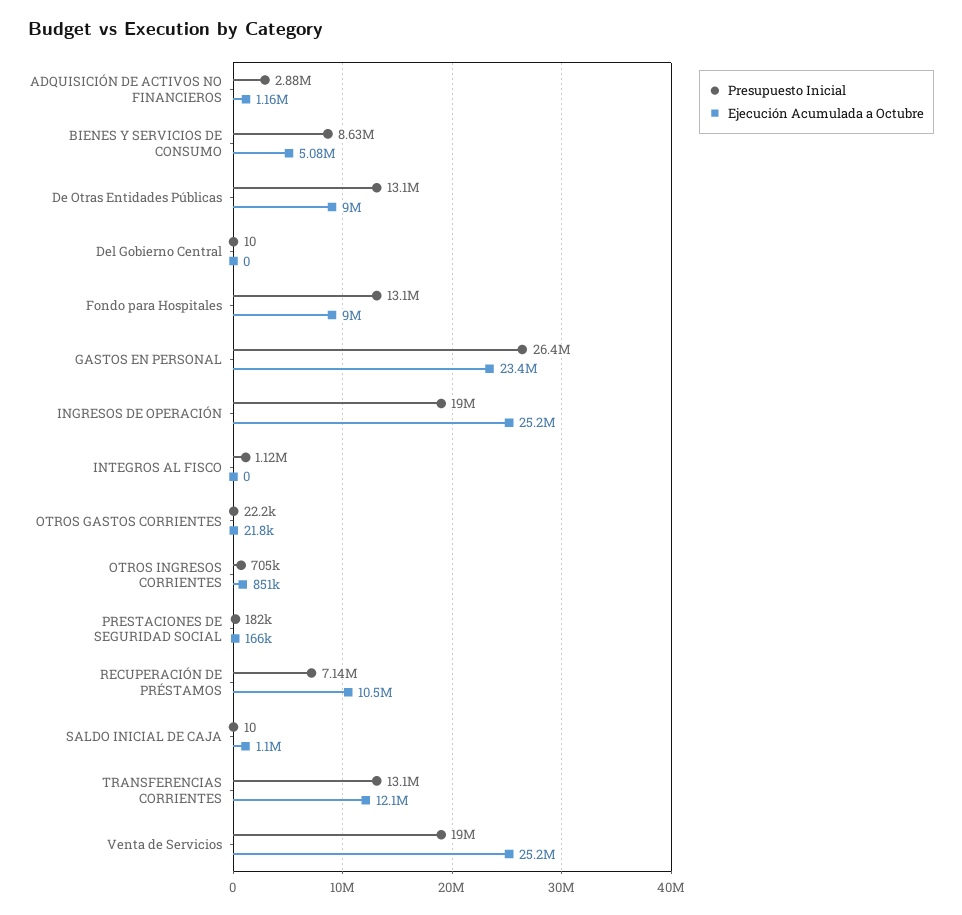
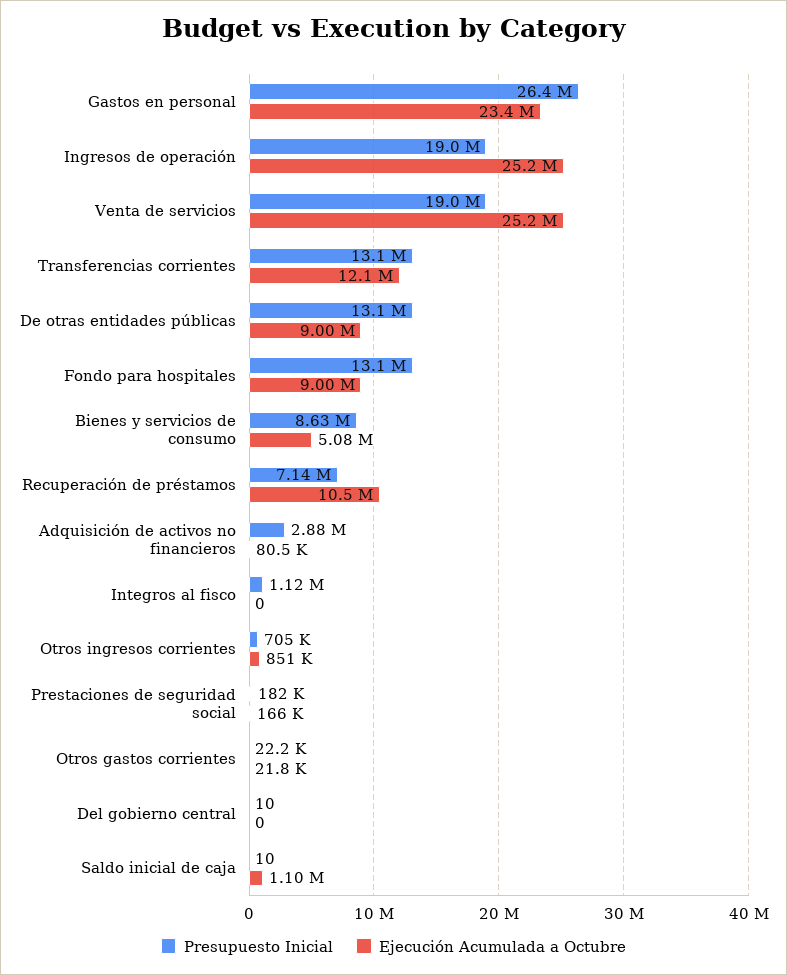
  {
    "Presupuesto Inicial": {
      "ADQUISICIÓN DE ACTIVOS NO FINANCIEROS": 2880000,
      "BIENES Y SERVICIOS DE CONSUMO": 8630000,
      "De Otras Entidades Públicas": 13100000,
      "Del Gobierno Central": 10,
      "Fondo para Hospitales": 13100000,
      "GASTOS EN PERSONAL": 26400000,
      "INGRESOS DE OPERACIÓN": 19000000,
      "INTEGROS AL FISCO": 1120000,
      "OTROS GASTOS CORRIENTES": 22200,
      "OTROS INGRESOS CORRIENTES": 705000,
      "PRESTACIONES DE SEGURIDAD SOCIAL": 182000,
      "RECUPERACIÓN DE PRÉSTAMOS": 7140000,
      "SALDO INICIAL DE CAJA": 10,
      "TRANSFERENCIAS CORRIENTES": 13100000,
      "Venta de Servicios": 19000000
    },
    "Ejecución Acumulada a Octubre": {
-     "ADQUISICIÓN DE ACTIVOS NO FINANCIEROS": 1160000,
+     "ADQUISICIÓN DE ACTIVOS NO FINANCIEROS": 80500,
      "BIENES Y SERVICIOS DE CONSUMO": 5080000,
      "De Otras Entidades Públicas": 9000000,
      "Del Gobierno Central": 0,
      "Fondo para Hospitales": 9000000,
      "GASTOS EN PERSONAL": 23400000,
      "INGRESOS DE OPERACIÓN": 25200000,
      "INTEGROS AL FISCO": 0,
      "OTROS GASTOS CORRIENTES": 21800,
      "OTROS INGRESOS CORRIENTES": 851000,
      "PRESTACIONES DE SEGURIDAD SOCIAL": 166000,
      "RECUPERACIÓN DE PRÉSTAMOS": 10500000,
      "SALDO INICIAL DE CAJA": 1100000,
      "TRANSFERENCIAS CORRIENTES": 12100000,
      "Venta de Servicios": 25200000
    }
  }

